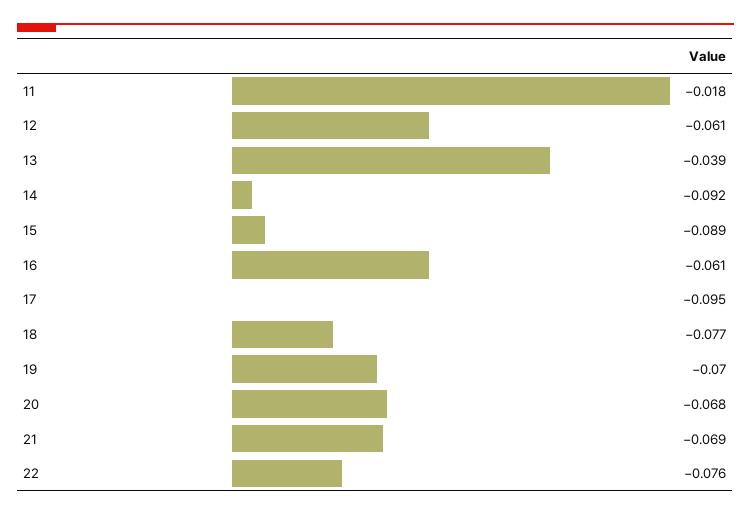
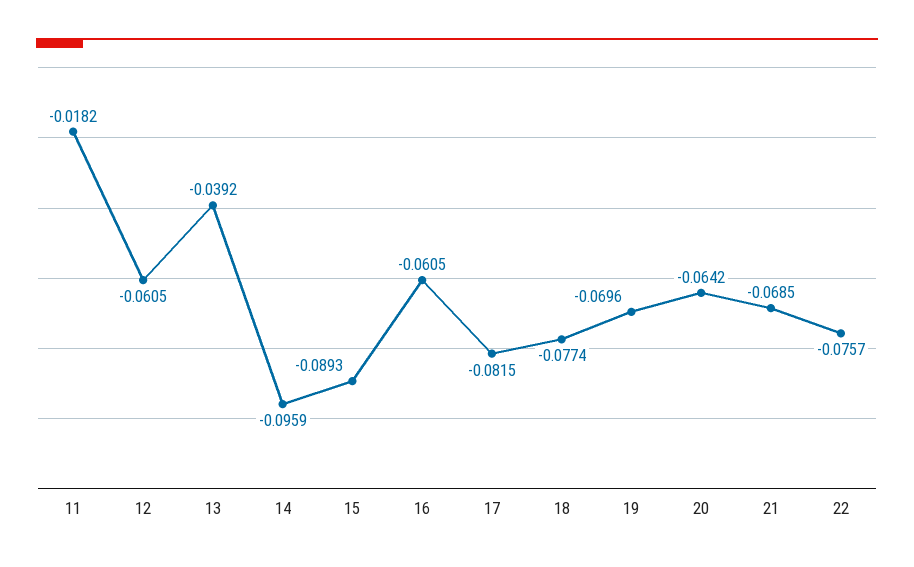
  {
    "11": -0.0182,
    "12": -0.0605,
    "13": -0.0392,
-   "14": -0.092,
+   "14": -0.0959,
    "15": -0.0893,
    "16": -0.0605,
-   "17": -0.095,
+   "17": -0.0815,
    "18": -0.0774,
    "19": -0.0696,
-   "20": -0.068,
+   "20": -0.0642,
    "21": -0.0685,
    "22": -0.0757
  }

